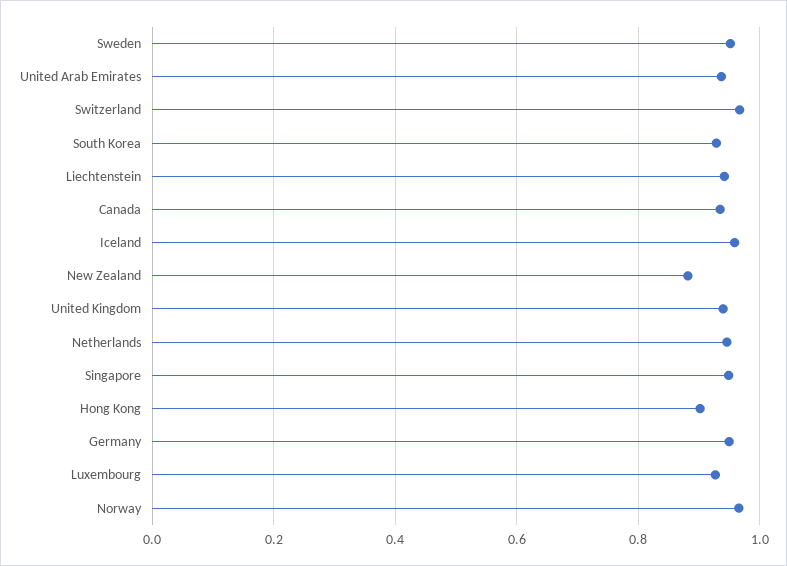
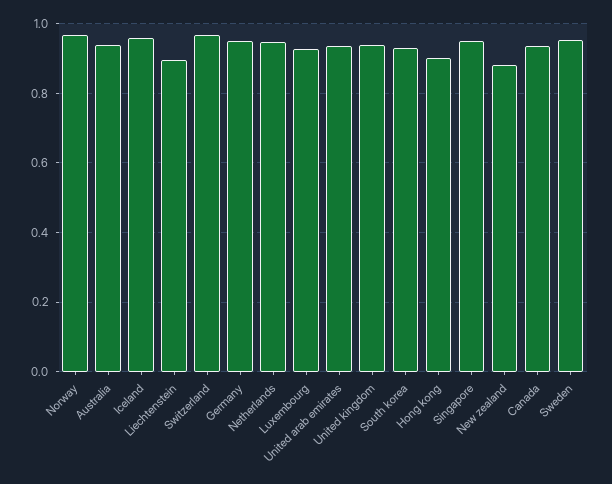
  {
    "Sweden": 0.96,
    "United Arab Emirates": 0.94,
    "Switzerland": 0.96,
    "South Korea": 0.92,
-   "Liechtenstein": 0.94,
+   "Liechtenstein": 0.9,
    "Canada": 0.94,
    "Iceland": 0.96,
    "New Zealand": 0.88,
    "United Kingdom": 0.94,
    "Netherlands": 0.94,
    "Singapore": 0.94,
    "Hong Kong": 0.9,
    "Germany": 0.96,
    "Luxembourg": 0.92,
-   "Norway": 0.96
+   "Norway": 0.96,
+   "Australia": 0.94
  }

